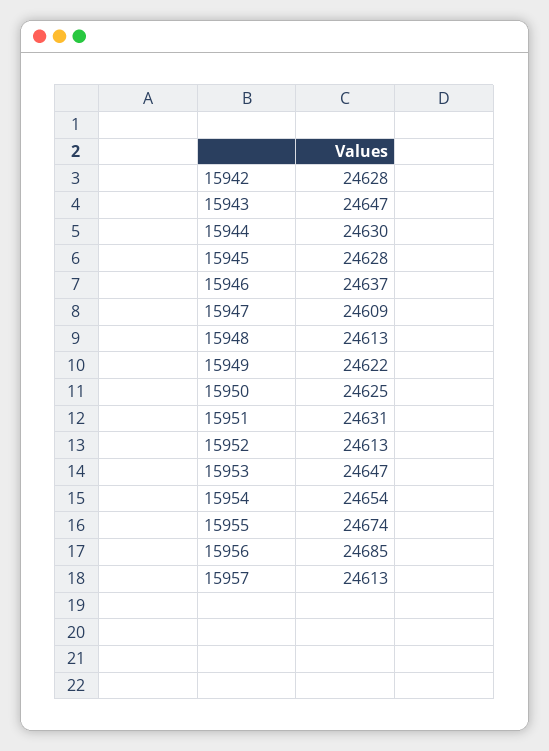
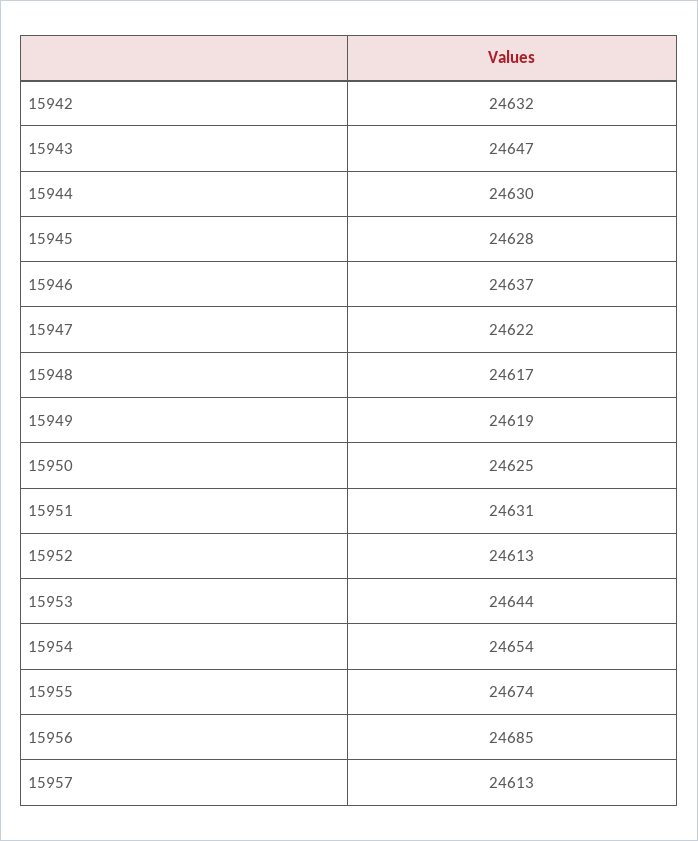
  {
-   "15942": 24628,
+   "15942": 24632,
    "15943": 24647,
    "15944": 24630,
    "15945": 24628,
    "15946": 24637,
-   "15947": 24609,
+   "15947": 24622,
-   "15948": 24613,
+   "15948": 24617,
-   "15949": 24622,
+   "15949": 24619,
    "15950": 24625,
    "15951": 24631,
    "15952": 24613,
-   "15953": 24647,
+   "15953": 24644,
    "15954": 24654,
    "15955": 24674,
    "15956": 24685,
    "15957": 24613
  }

